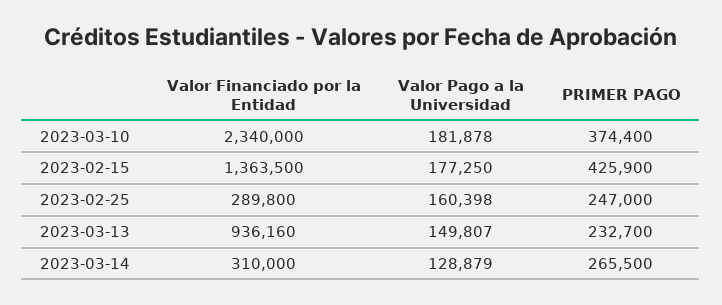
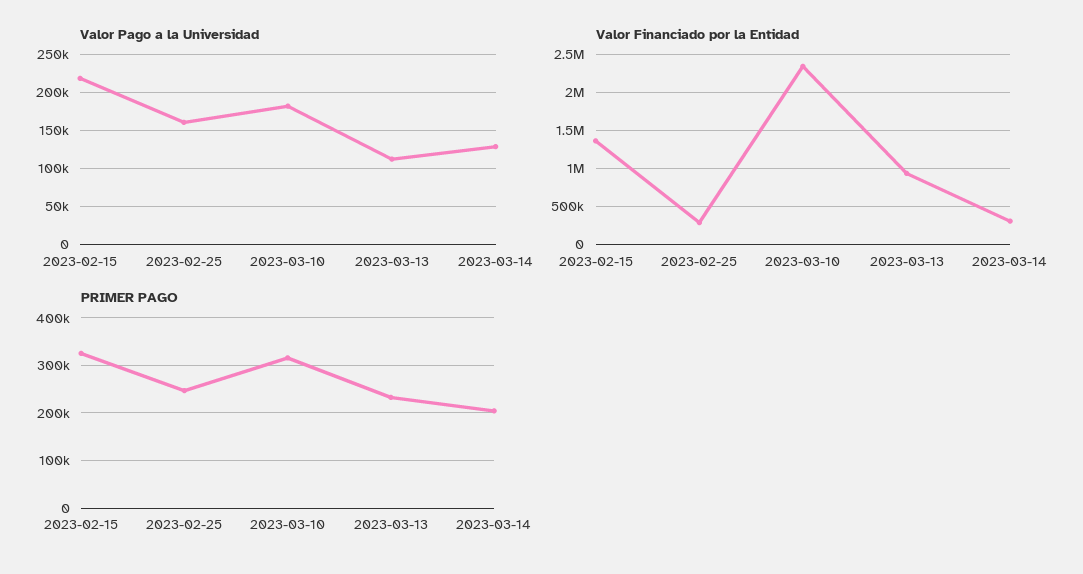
  {
    "Valor Financiado por la Entidad": {
      "2023-03-10": 2340000,
      "2023-02-15": 1363500,
      "2023-02-25": 289800,
      "2023-03-13": 936160,
      "2023-03-14": 310000
    },
    "Valor Pago a la Universidad": {
      "2023-03-10": 181878,
-     "2023-02-15": 177250,
+     "2023-02-15": 220000,
      "2023-02-25": 160398,
-     "2023-03-13": 149807,
+     "2023-03-13": 110000,
      "2023-03-14": 128879
    },
    "PRIMER PAGO": {
-     "2023-03-10": 374400,
+     "2023-03-10": 320000,
-     "2023-02-15": 425900,
+     "2023-02-15": 320000,
      "2023-02-25": 247000,
      "2023-03-13": 232700,
-     "2023-03-14": 265500
+     "2023-03-14": 200000
    }
  }

